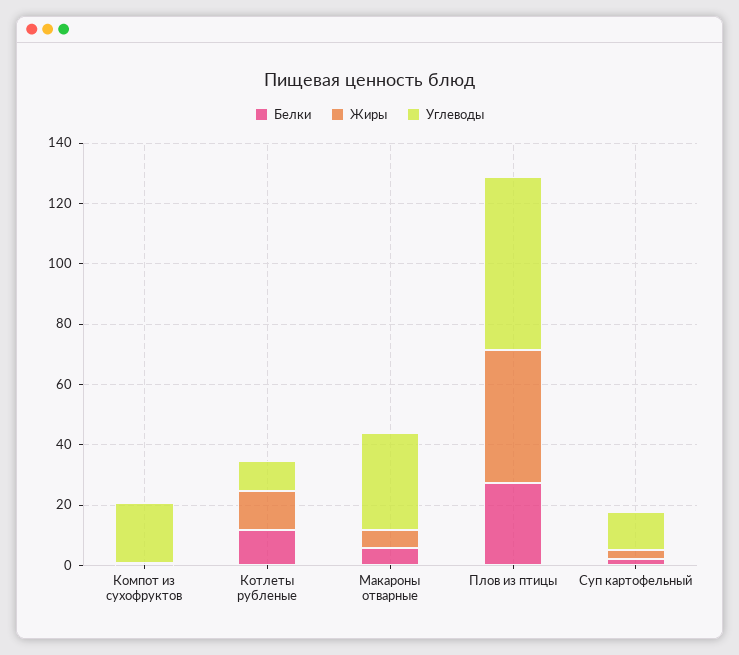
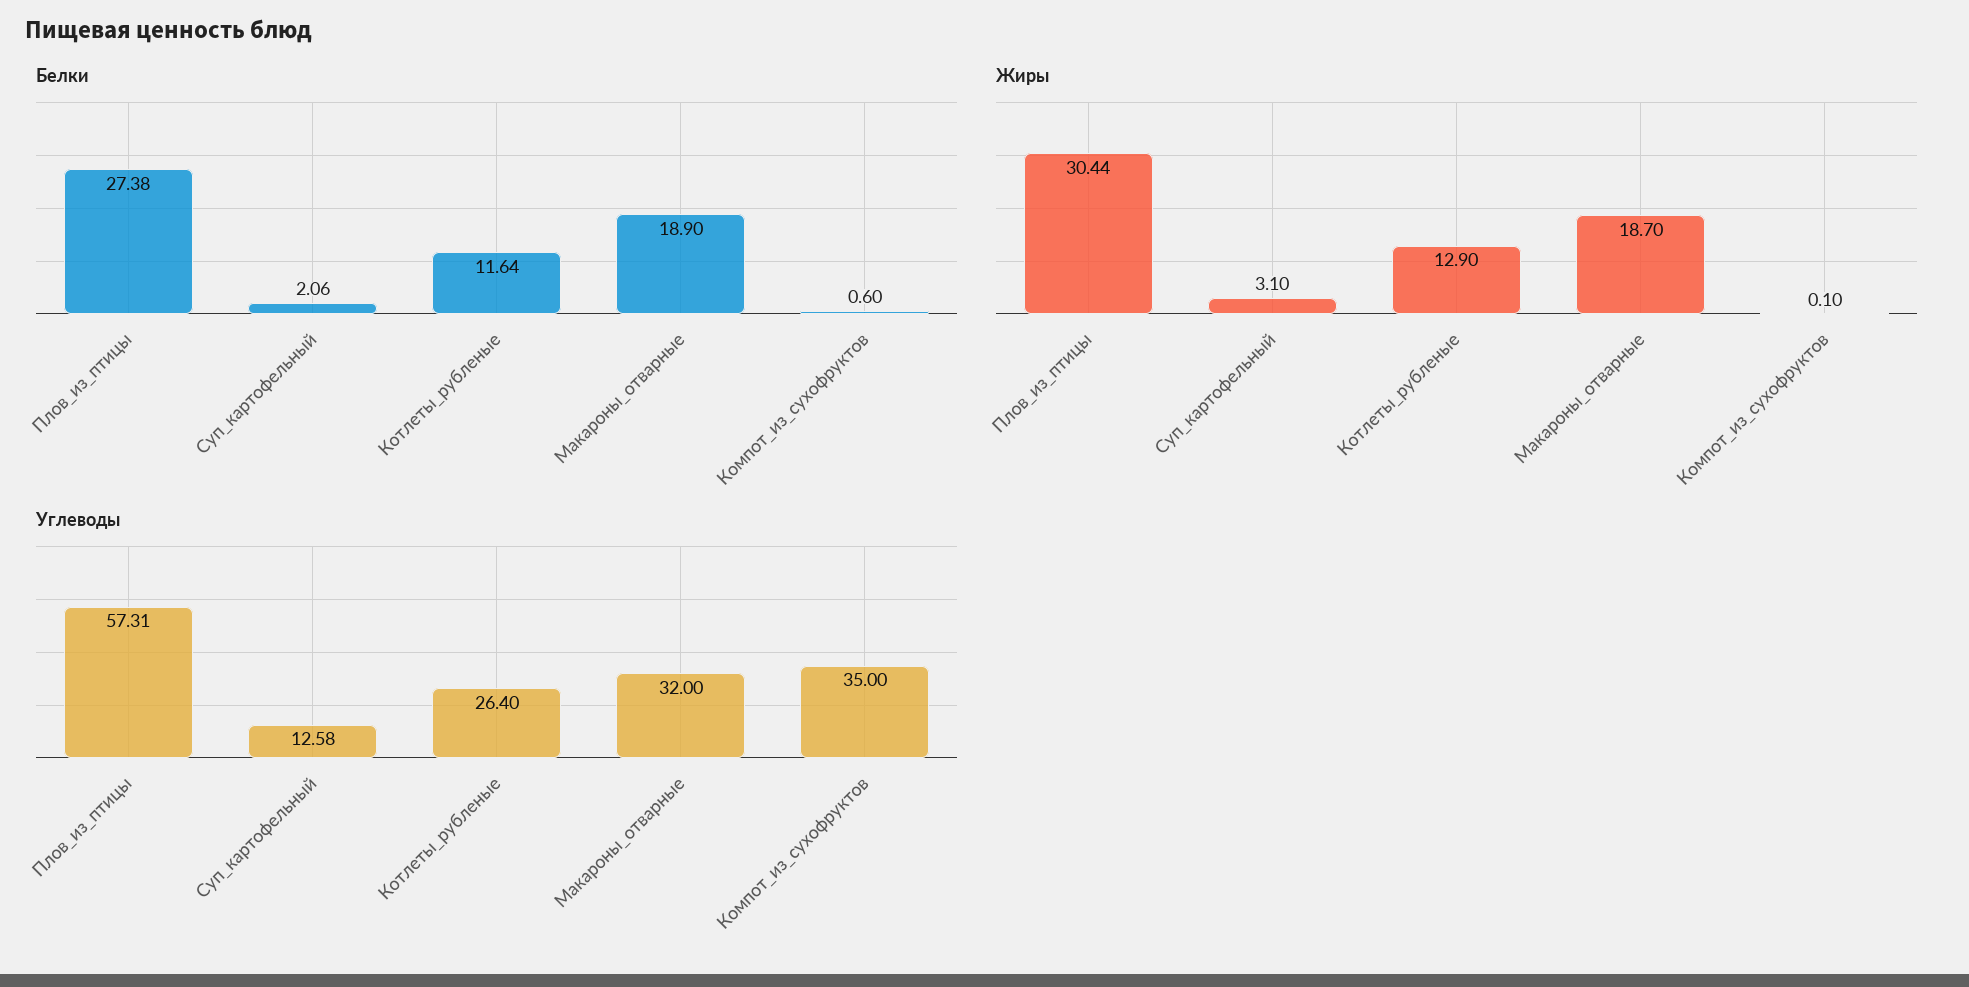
  {
    "Белки": {
      "Компот из сухофруктов": 0.6,
      "Котлеты рубленые": 11.64,
-     "Макароны отварные": 5,
+     "Макароны отварные": 18.9,
      "Плов из птицы": 27.38,
      "Суп картофельный": 2.06
    },
    "Жиры": {
      "Компот из сухофруктов": 0.1,
      "Котлеты рубленые": 12.9,
-     "Макароны отварные": 5,
+     "Макароны отварные": 18.7,
-     "Плов из птицы": 45,
+     "Плов из птицы": 30.44,
      "Суп картофельный": 3.1
    },
    "Углеводы": {
-     "Компот из сухофруктов": 20,
+     "Компот из сухофруктов": 35,
-     "Котлеты рубленые": 10,
+     "Котлеты рубленые": 26.4,
      "Макароны отварные": 32,
      "Плов из птицы": 57.31,
      "Суп картофельный": 12.58
    }
  }

